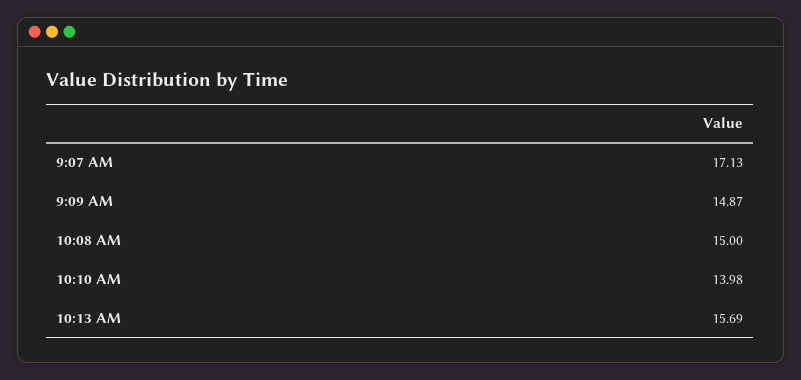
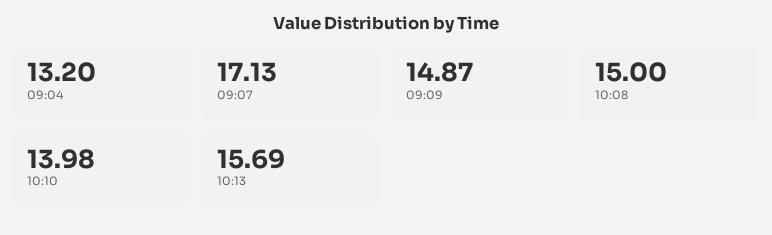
  {
    "9:07 AM": 17.13,
    "9:09 AM": 14.87,
    "10:08 AM": 15,
    "10:10 AM": 13.98,
-   "10:13 AM": 15.69
+   "10:13 AM": 15.69,
+   "09:04": 13.2
  }

